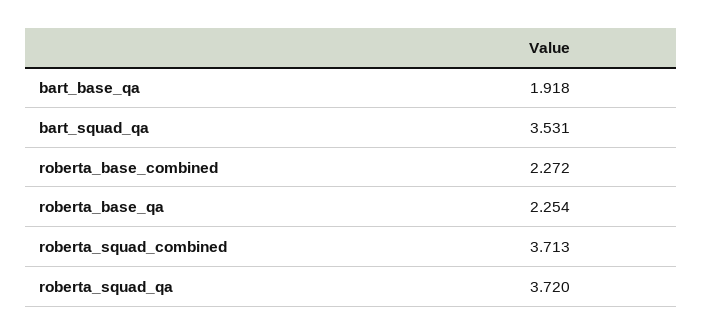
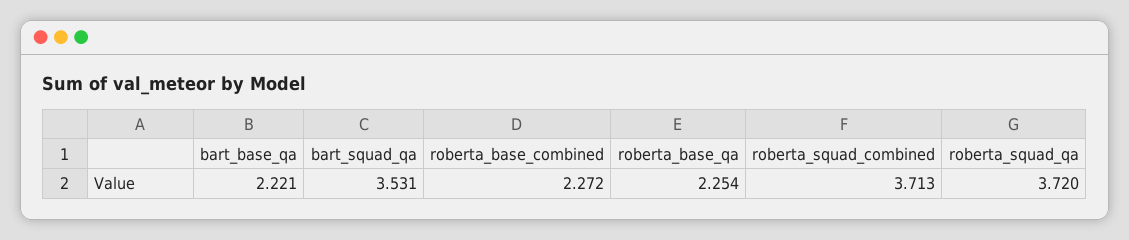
  {
-   "bart_base_qa": 1.918,
+   "bart_base_qa": 2.221,
    "bart_squad_qa": 3.531,
    "roberta_base_combined": 2.272,
    "roberta_base_qa": 2.254,
    "roberta_squad_combined": 3.713,
    "roberta_squad_qa": 3.72
  }

